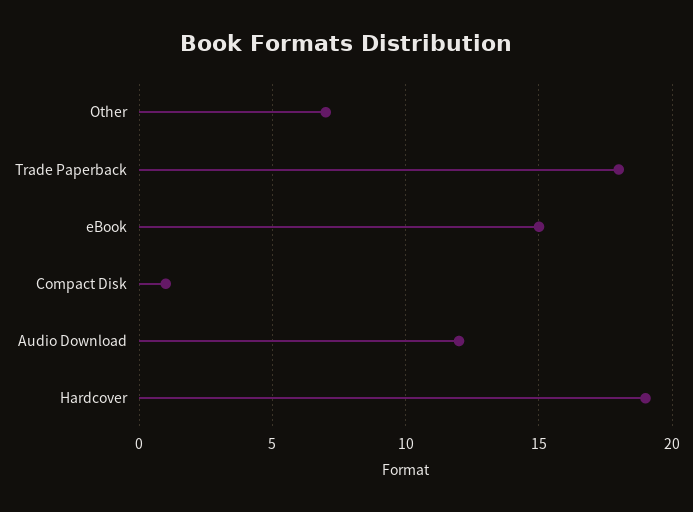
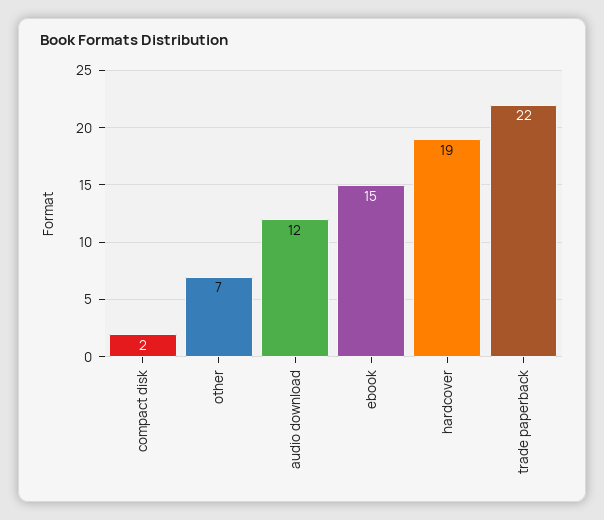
  {
    "Other": 7,
-   "Trade Paperback": 18,
+   "Trade Paperback": 22,
    "eBook": 15,
-   "Compact Disk": 1,
+   "Compact Disk": 2,
    "Audio Download": 12,
    "Hardcover": 19
  }

